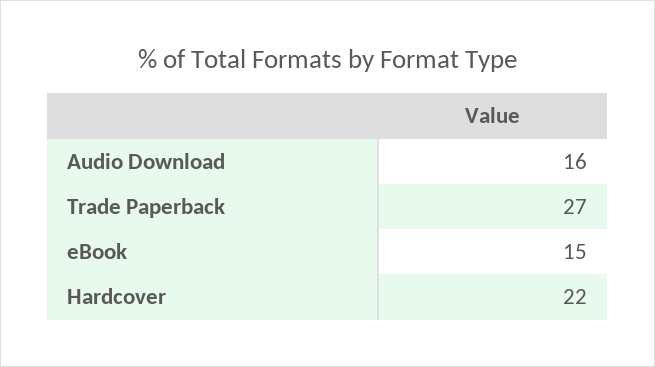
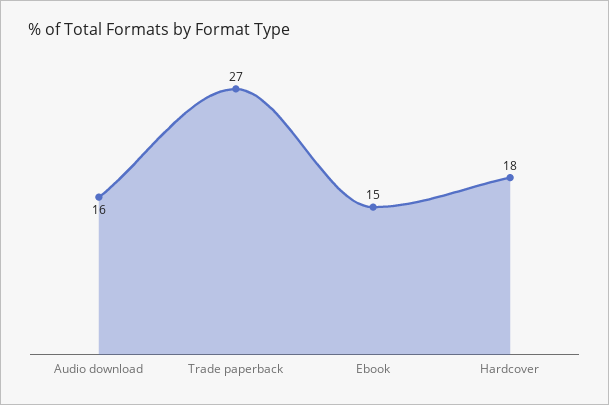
  {
    "Audio Download": 16,
    "Trade Paperback": 27,
    "eBook": 15,
-   "Hardcover": 22
+   "Hardcover": 18
  }

